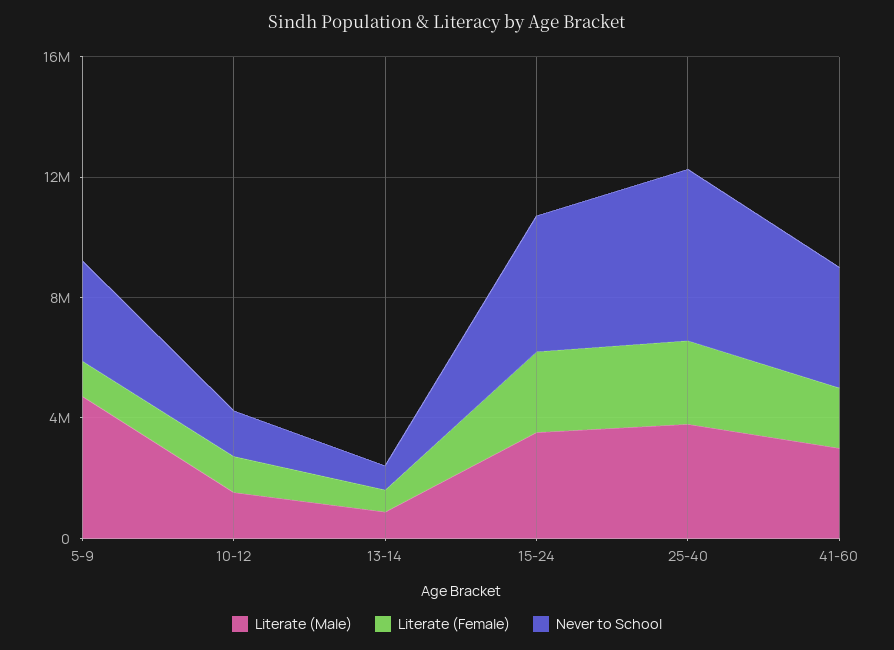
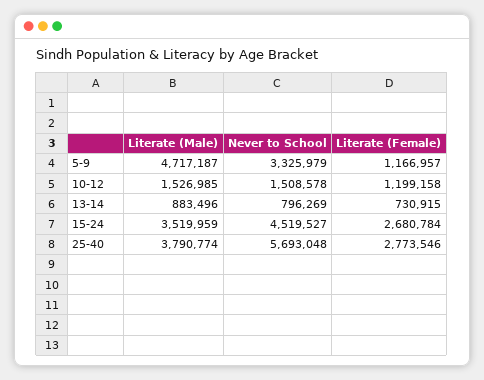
  {
    "Literate (Male)": {
      "5-9": 4717187,
      "10-12": 1526985,
      "13-14": 883496,
      "15-24": 3519959,
-     "25-40": 3790774,
+     "25-40": 3790774
-     "41-60": 3000000
    },
    "Literate (Female)": {
      "5-9": 1166957,
      "10-12": 1199158,
      "13-14": 730915,
      "15-24": 2680784,
-     "25-40": 2773546,
+     "25-40": 2773546
-     "41-60": 2000000
    },
    "Never to School": {
      "5-9": 3325979,
      "10-12": 1508578,
      "13-14": 796269,
      "15-24": 4519527,
-     "25-40": 5693048,
+     "25-40": 5693048
-     "41-60": 4000000
    }
  }

